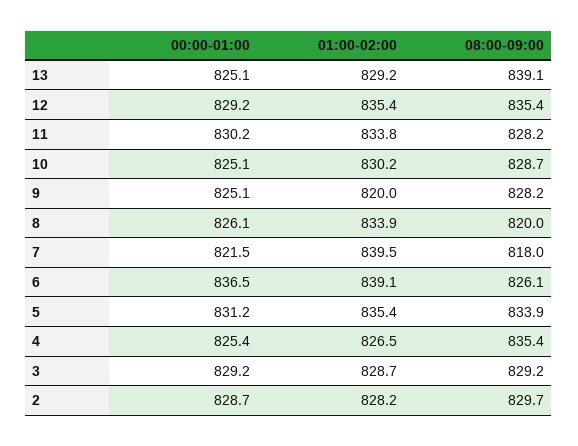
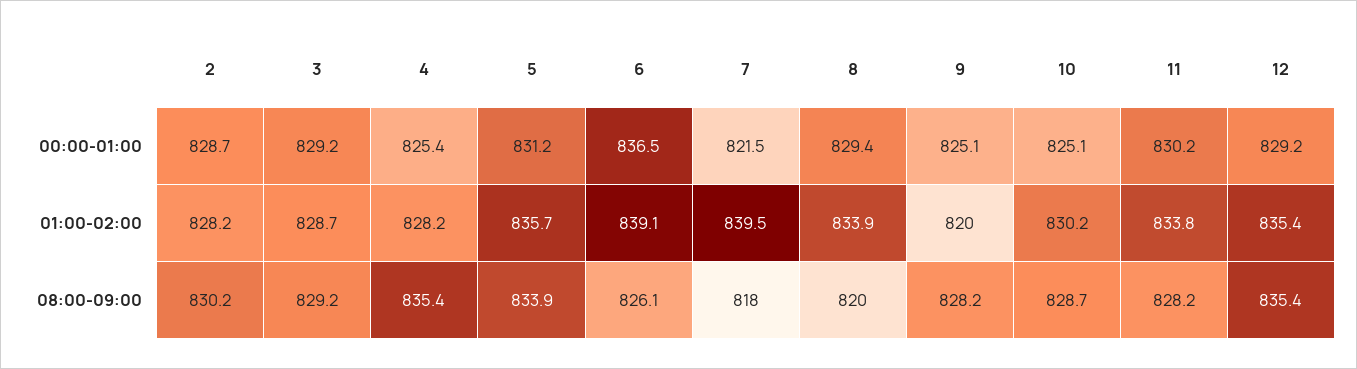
  {
    "00:00-01:00": {
-     "13": 825.1,
      "12": 829.2,
      "11": 830.2,
      "10": 825.1,
      "9": 825.1,
-     "8": 826.1,
+     "8": 829.4,
      "7": 821.5,
      "6": 836.5,
      "5": 831.2,
      "4": 825.4,
      "3": 829.2,
      "2": 828.7
    },
    "01:00-02:00": {
-     "13": 829.2,
      "12": 835.4,
      "11": 833.8,
      "10": 830.2,
      "9": 820,
      "8": 833.9,
      "7": 839.5,
      "6": 839.1,
-     "5": 835.4,
+     "5": 835.7,
-     "4": 826.5,
+     "4": 828.2,
      "3": 828.7,
      "2": 828.2
    },
    "08:00-09:00": {
-     "13": 839.1,
      "12": 835.4,
      "11": 828.2,
      "10": 828.7,
      "9": 828.2,
      "8": 820,
      "7": 818,
      "6": 826.1,
      "5": 833.9,
      "4": 835.4,
      "3": 829.2,
-     "2": 829.7
+     "2": 830.2
    }
  }

